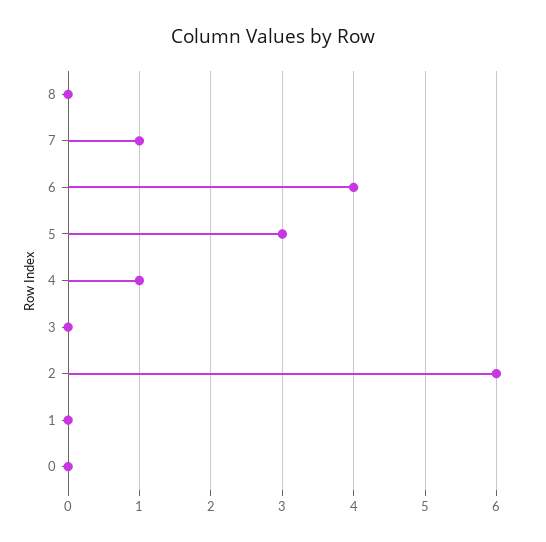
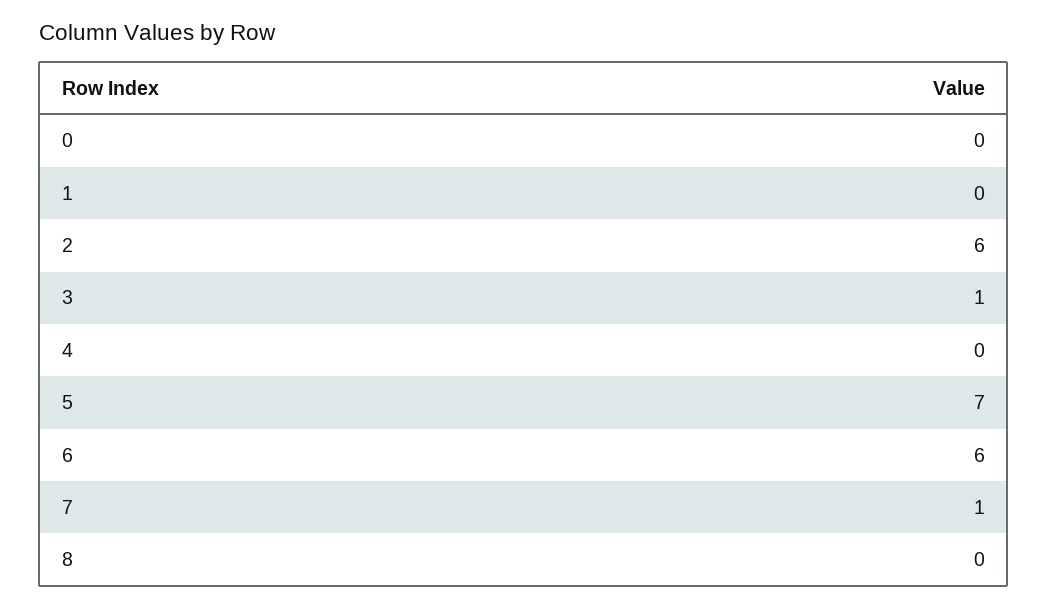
  {
    "8": 0,
    "7": 1,
-   "6": 4,
+   "6": 6,
-   "5": 3,
+   "5": 7,
-   "4": 1,
+   "4": 0,
-   "3": 0,
+   "3": 1,
    "2": 6,
    "1": 0,
    "0": 0
  }

